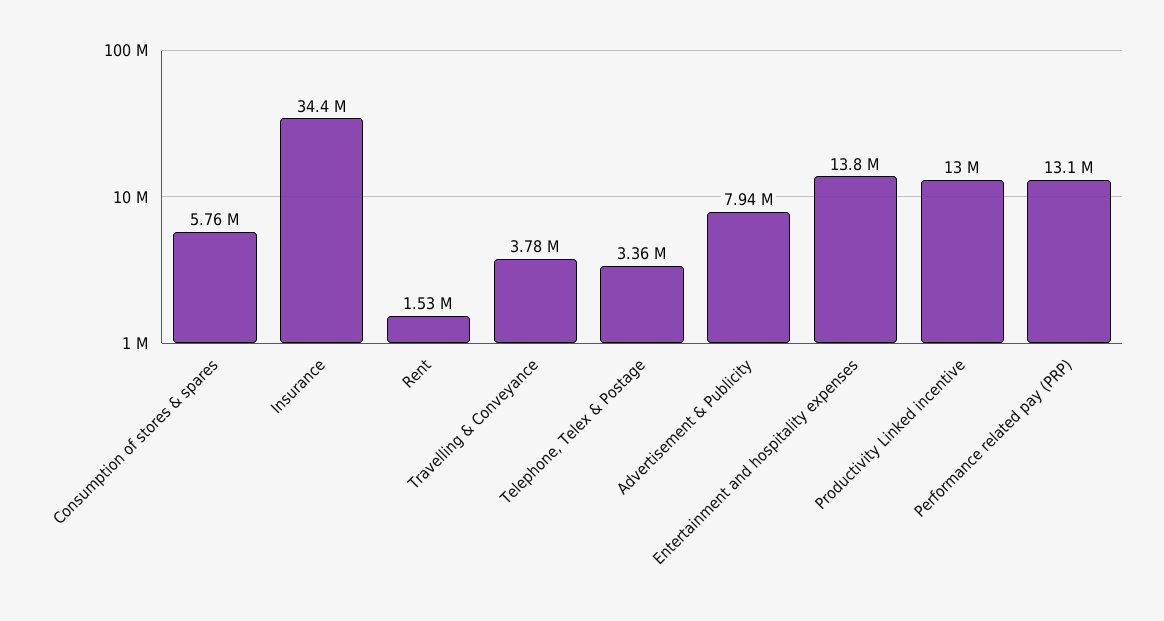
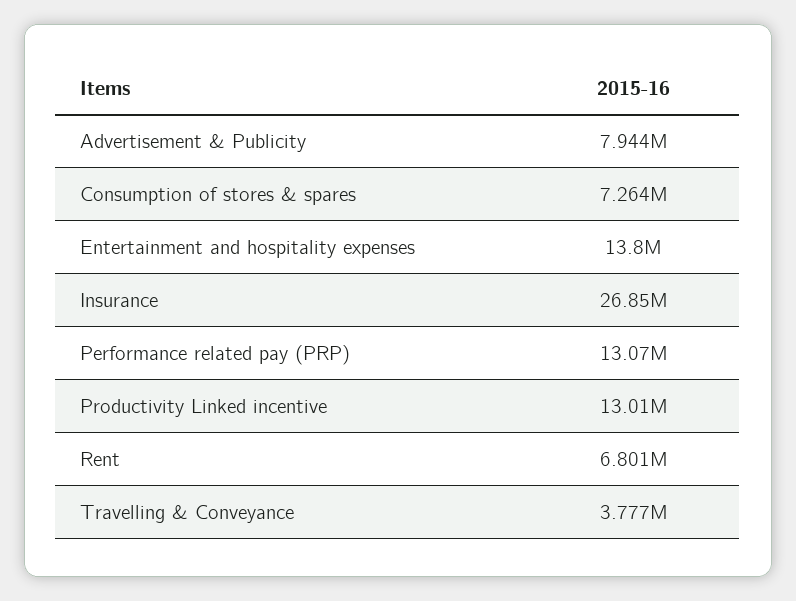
  {
-   "Consumption of stores & spares": 5760000,
+   "Consumption of stores & spares": 7264000,
-   "Insurance": 34400000,
+   "Insurance": 26850000,
-   "Rent": 1530000,
+   "Rent": 6801000,
    "Travelling & Conveyance": 3777000,
-   "Telephone, Telex & Postage": 3360000,
    "Advertisement & Publicity": 7944000,
    "Entertainment and hospitality expenses": 13800000,
    "Productivity Linked incentive": 13010000,
    "Performance related pay (PRP)": 13070000
  }

